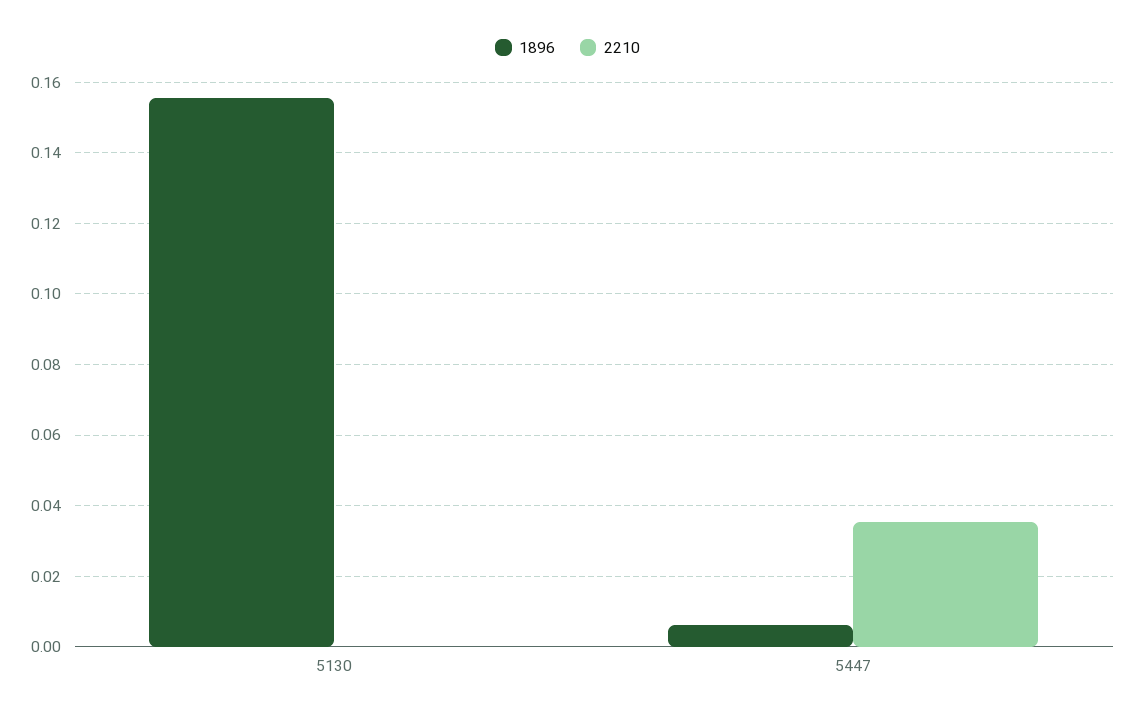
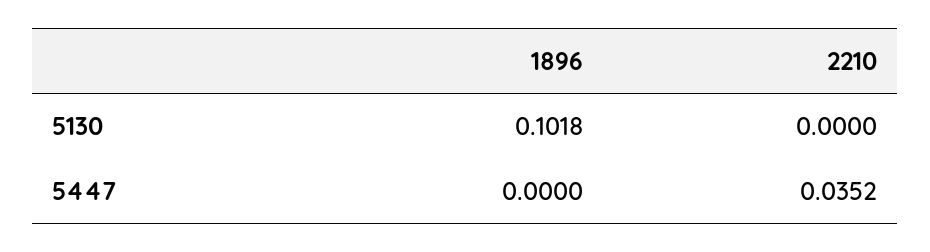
  {
    "1896": {
-     "5130": 0.156,
+     "5130": 0.1018,
-     "5447": 0.006
+     "5447": 0
    },
    "2210": {
      "5130": 0,
      "5447": 0.0352
    }
  }

